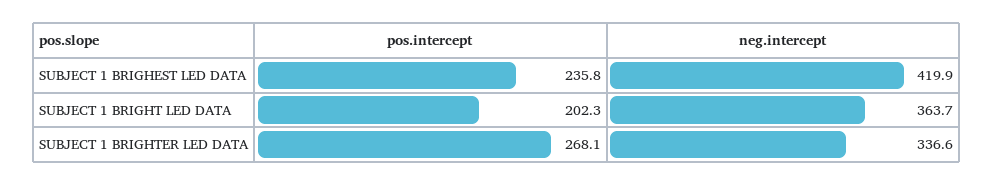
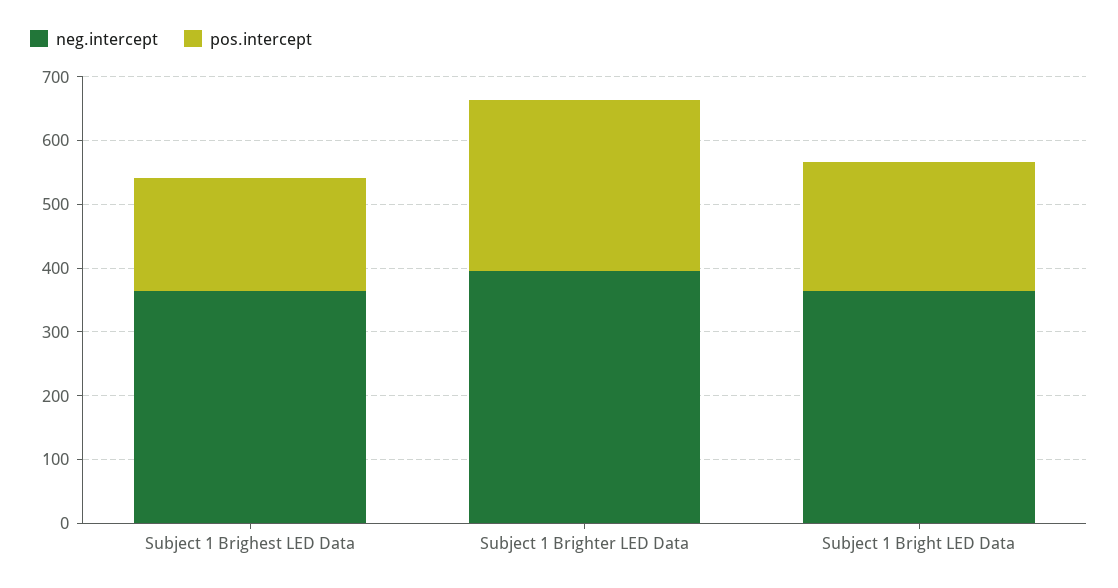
  {
    "pos.intercept": {
-     "SUBJECT 1 BRIGHEST LED DATA": 235.8,
+     "SUBJECT 1 BRIGHEST LED DATA": 180,
      "SUBJECT 1 BRIGHT LED DATA": 202.3,
      "SUBJECT 1 BRIGHTER LED DATA": 268.1
    },
    "neg.intercept": {
-     "SUBJECT 1 BRIGHEST LED DATA": 419.9,
+     "SUBJECT 1 BRIGHEST LED DATA": 360,
      "SUBJECT 1 BRIGHT LED DATA": 363.7,
-     "SUBJECT 1 BRIGHTER LED DATA": 336.6
+     "SUBJECT 1 BRIGHTER LED DATA": 400
    }
  }

